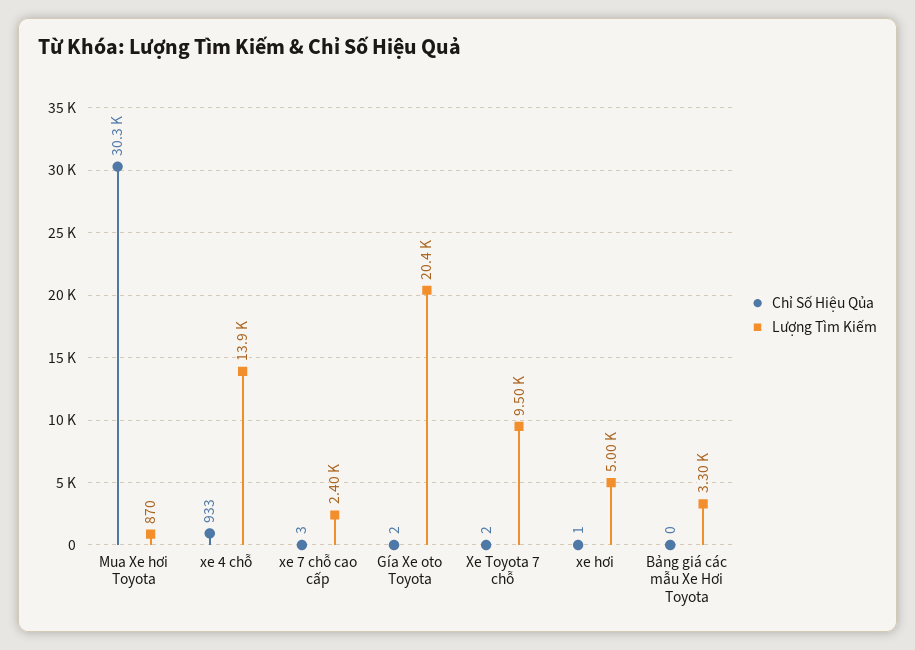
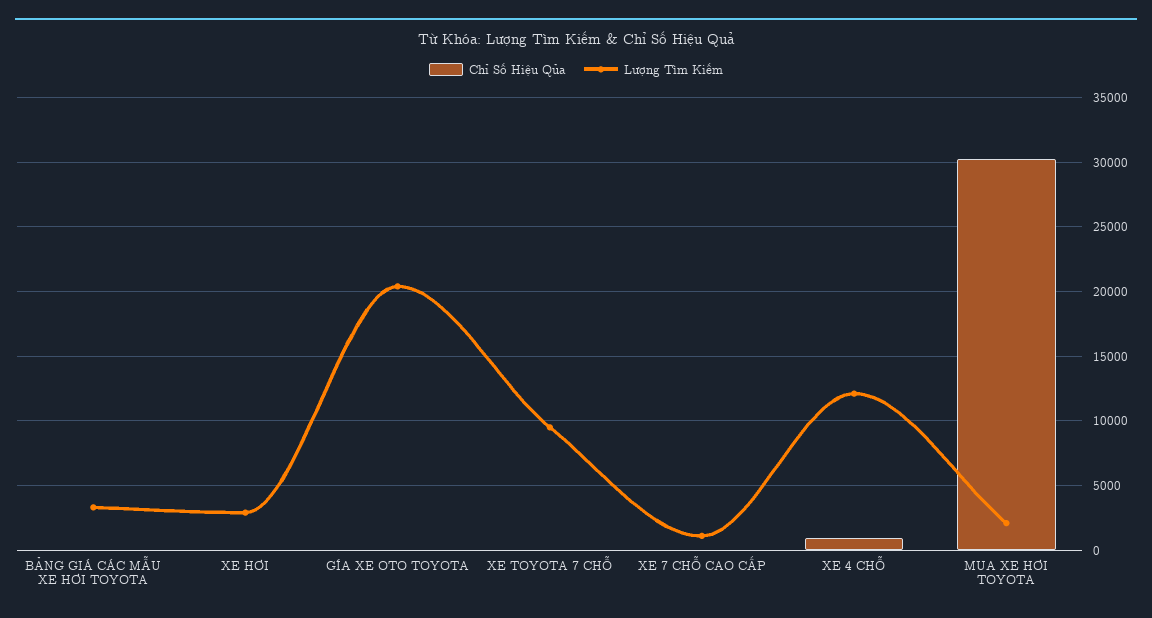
  {
    "Chỉ Số Hiệu Qủa": {
      "Mua Xe hơi Toyota": 30300,
      "xe 4 chỗ": 933,
      "xe 7 chỗ cao cấp": 3,
      "Gía Xe oto Toyota": 2,
      "Xe Toyota 7 chỗ": 2,
      "xe hơi": 1,
      "Bảng giá các mẫu Xe Hơi Toyota": 0
    },
    "Lượng Tìm Kiếm": {
-     "Mua Xe hơi Toyota": 870,
+     "Mua Xe hơi Toyota": 2000,
-     "xe 4 chỗ": 13900,
+     "xe 4 chỗ": 12000,
-     "xe 7 chỗ cao cấp": 2400,
+     "xe 7 chỗ cao cấp": 1000,
      "Gía Xe oto Toyota": 20400,
      "Xe Toyota 7 chỗ": 9500,
-     "xe hơi": 5000,
+     "xe hơi": 3000,
      "Bảng giá các mẫu Xe Hơi Toyota": 3300
    }
  }

